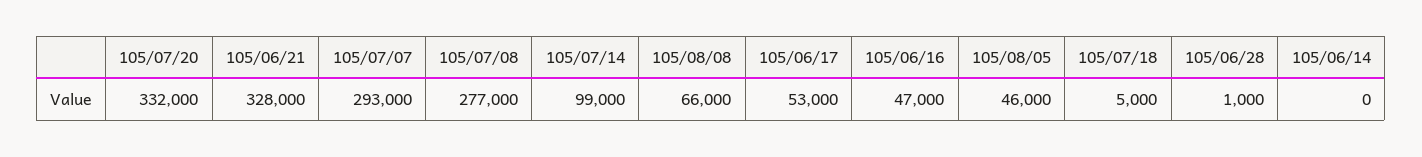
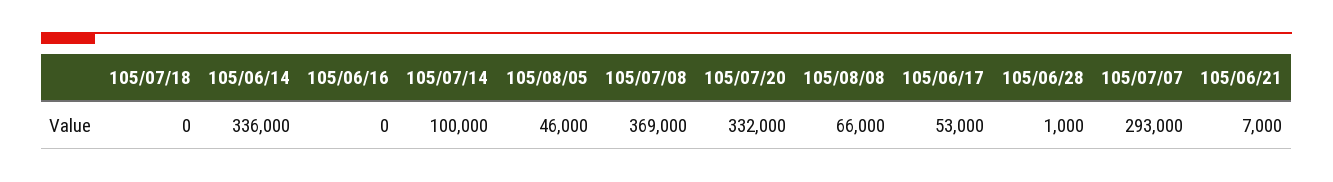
  {
    "105/07/20": 332000,
-   "105/06/21": 328000,
+   "105/06/21": 7000,
    "105/07/07": 293000,
-   "105/07/08": 277000,
+   "105/07/08": 369000,
-   "105/07/14": 99000,
+   "105/07/14": 100000,
    "105/08/08": 66000,
    "105/06/17": 53000,
-   "105/06/16": 47000,
+   "105/06/16": 0,
    "105/08/05": 46000,
-   "105/07/18": 5000,
+   "105/07/18": 0,
    "105/06/28": 1000,
-   "105/06/14": 0
+   "105/06/14": 336000
  }

